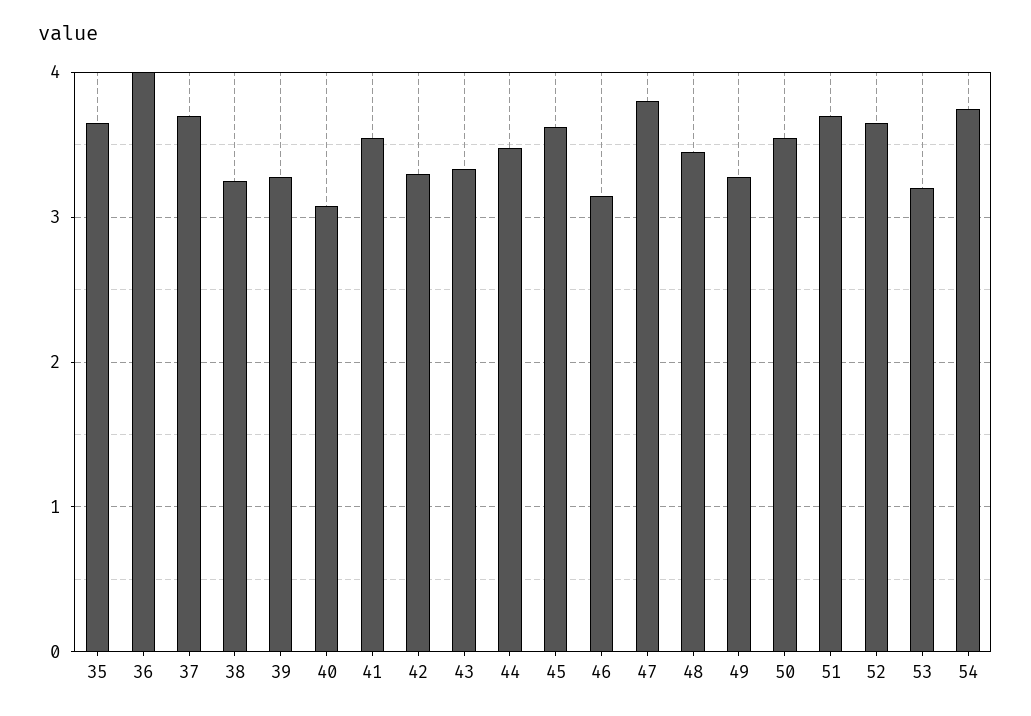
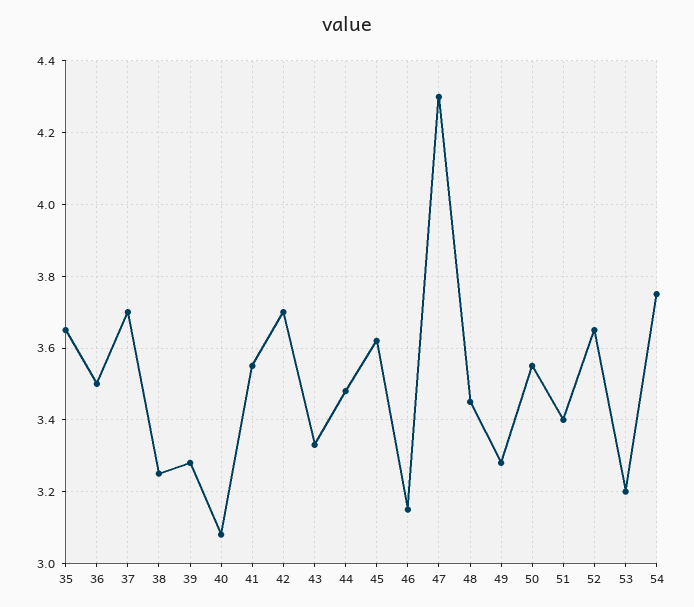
  {
    "35": 3.65,
-   "36": 4,
+   "36": 3.5,
    "37": 3.7,
    "38": 3.25,
    "39": 3.3,
    "40": 3.1,
    "41": 3.55,
-   "42": 3.3,
+   "42": 3.7,
    "43": 3.35,
    "44": 3.5,
    "45": 3.6,
    "46": 3.15,
-   "47": 3.8,
+   "47": 4.3,
    "48": 3.45,
    "49": 3.3,
    "50": 3.55,
-   "51": 3.7,
+   "51": 3.4,
    "52": 3.65,
    "53": 3.2,
    "54": 3.75
  }

